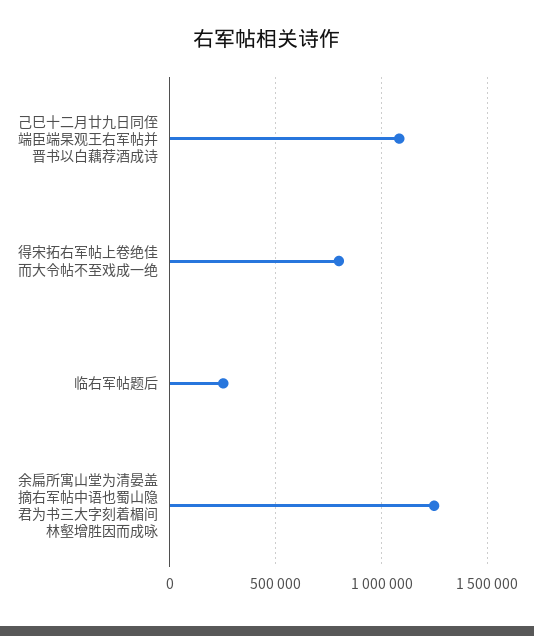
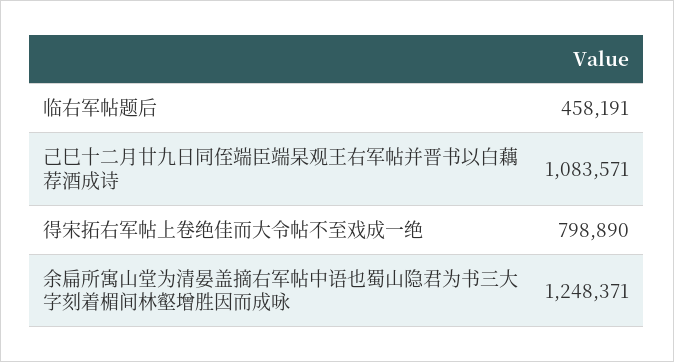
  {
    "己巳十二月廿九日同侄端臣端杲观王右军帖并晋书以白藕荐酒成诗": 1083571,
    "得宋拓右军帖上卷绝佳而大令帖不至戏成一绝": 798890,
-   "临右军帖题后": 250000,
+   "临右军帖题后": 458191,
    "余扁所寓山堂为清晏盖摘右军帖中语也蜀山隐君为书三大字刻着楣间林壑增胜因而成咏": 1248371
  }

